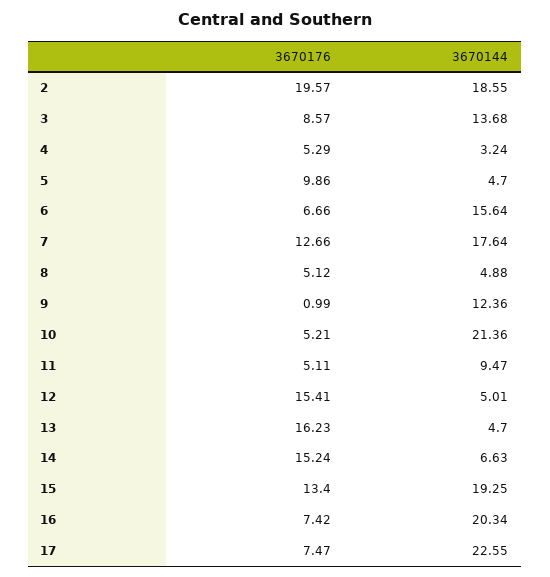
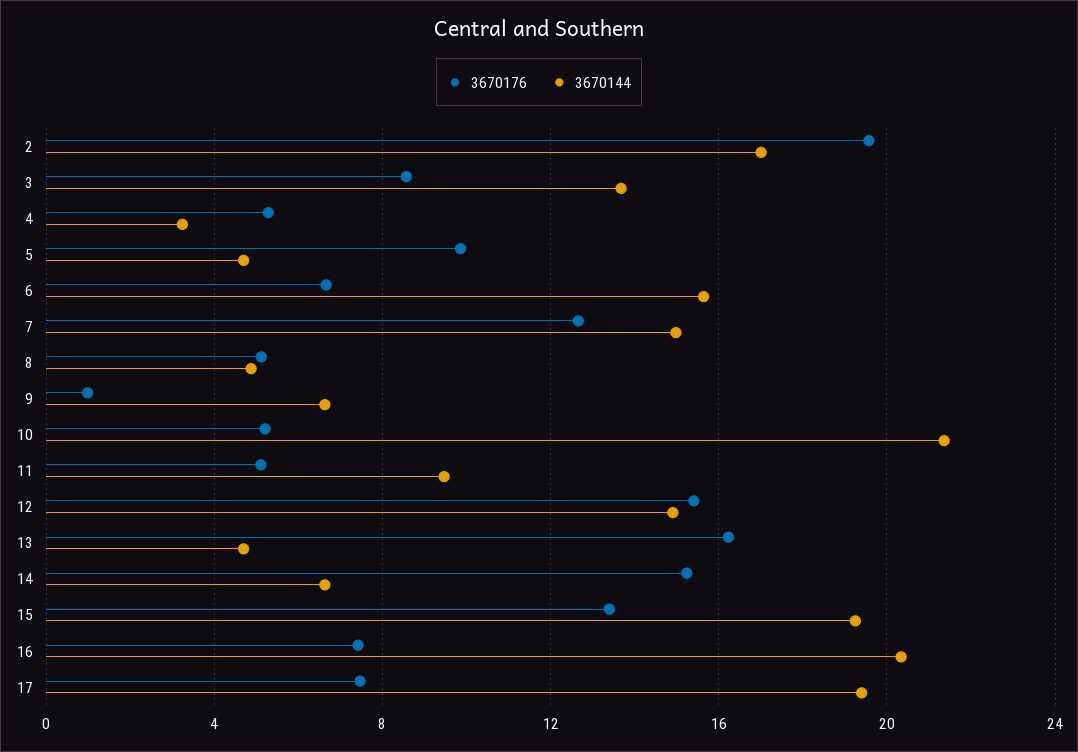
  {
    "3670176": {
      "2": 19.57,
      "3": 8.57,
      "4": 5.29,
      "5": 9.86,
      "6": 6.66,
      "7": 12.66,
      "8": 5.12,
      "9": 0.99,
      "10": 5.21,
      "11": 5.11,
      "12": 15.41,
      "13": 16.23,
      "14": 15.24,
      "15": 13.4,
      "16": 7.42,
      "17": 7.47
    },
    "3670144": {
-     "2": 18.55,
+     "2": 17,
      "3": 13.68,
      "4": 3.24,
      "5": 4.7,
      "6": 15.64,
-     "7": 17.64,
+     "7": 15,
      "8": 4.88,
-     "9": 12.36,
+     "9": 6.5,
      "10": 21.36,
      "11": 9.47,
-     "12": 5.01,
+     "12": 15,
      "13": 4.7,
      "14": 6.63,
      "15": 19.25,
      "16": 20.34,
-     "17": 22.55
+     "17": 19.5
    }
  }

